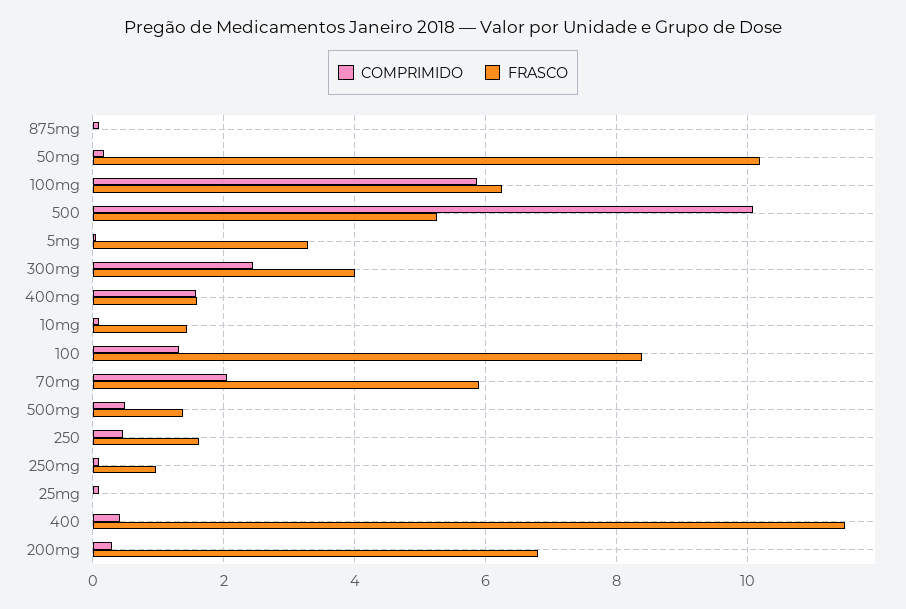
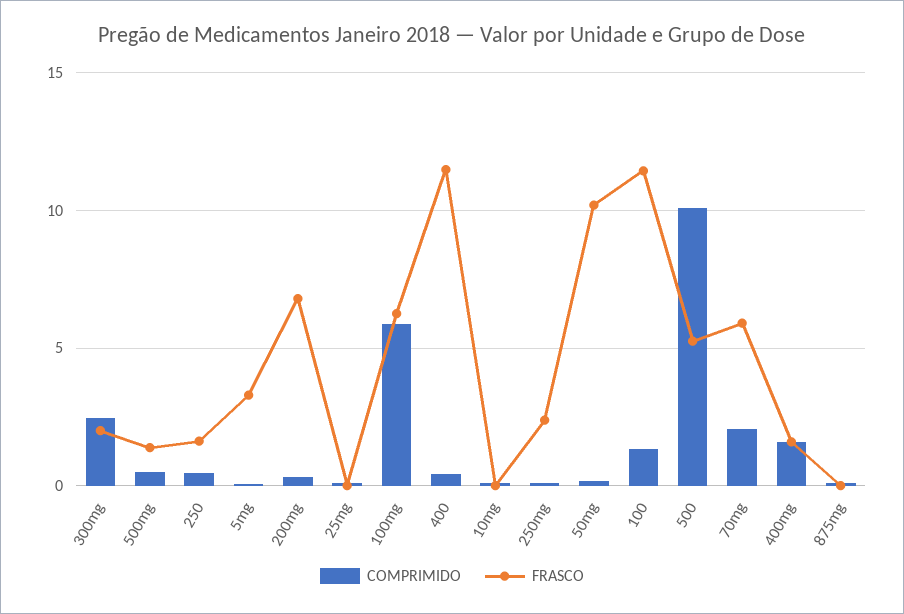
  {
    "COMPRIMIDO": {
      "875mg": 0.2,
      "50mg": 0.2,
      "100mg": 5.8,
      "500": 10,
      "5mg": 0,
      "300mg": 2.4,
      "400mg": 1.6,
      "10mg": 0.2,
      "100": 1.4,
      "70mg": 2,
      "500mg": 0.4,
      "250": 0.4,
      "250mg": 0.2,
      "25mg": 0.2,
      "400": 0.4,
      "200mg": 0.4
    },
    "FRASCO": {
      "875mg": 0,
      "50mg": 10.2,
      "100mg": 6.2,
      "500": 5.2,
      "5mg": 3.2,
-     "300mg": 4,
+     "300mg": 2,
      "400mg": 1.6,
-     "10mg": 1.4,
+     "10mg": 0,
-     "100": 8.4,
+     "100": 11.5,
      "70mg": 6,
      "500mg": 1.4,
      "250": 1.6,
-     "250mg": 1,
+     "250mg": 2.5,
      "25mg": 0,
      "400": 11.4,
      "200mg": 6.8
    }
  }

